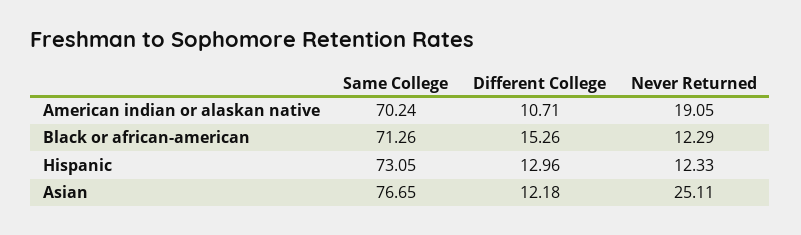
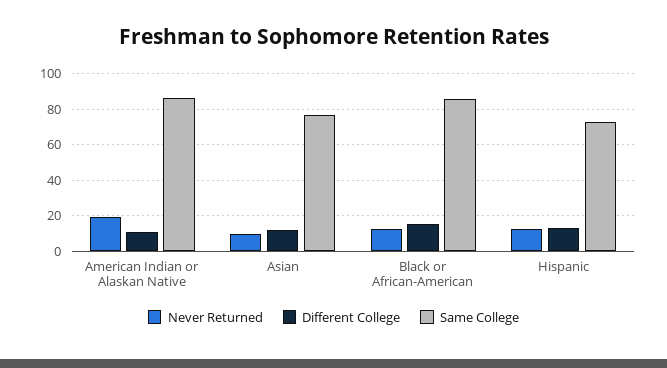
  {
    "Same College": {
-     "American indian or alaskan native": 70.24,
+     "American indian or alaskan native": 85,
-     "Black or african-american": 71.26,
+     "Black or african-american": 85,
      "Hispanic": 73.05,
      "Asian": 76.65
    },
    "Different College": {
      "American indian or alaskan native": 10.71,
      "Black or african-american": 15.26,
      "Hispanic": 12.96,
      "Asian": 12.18
    },
    "Never Returned": {
      "American indian or alaskan native": 19.05,
      "Black or african-american": 12.29,
      "Hispanic": 12.33,
-     "Asian": 25.11
+     "Asian": 10
    }
  }

